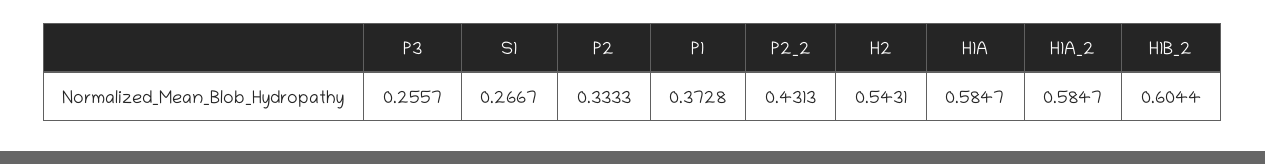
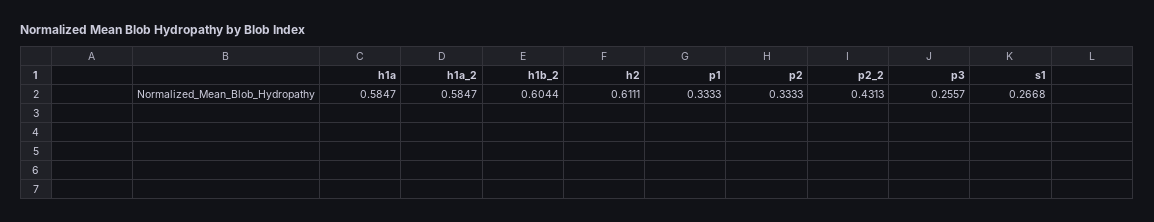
  {
    "P3": 0.2557,
-   "S1": 0.2667,
+   "S1": 0.2668,
    "P2": 0.3333,
-   "P1": 0.3728,
+   "P1": 0.3333,
    "P2_2": 0.4313,
-   "H2": 0.5431,
+   "H2": 0.6111,
    "H1A": 0.5847,
    "H1A_2": 0.5847,
    "H1B_2": 0.6044
  }

